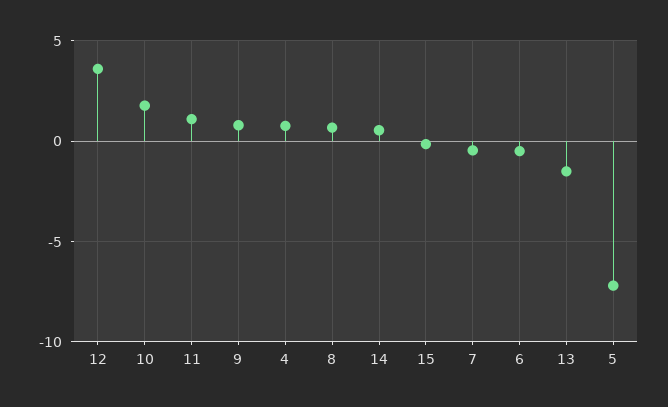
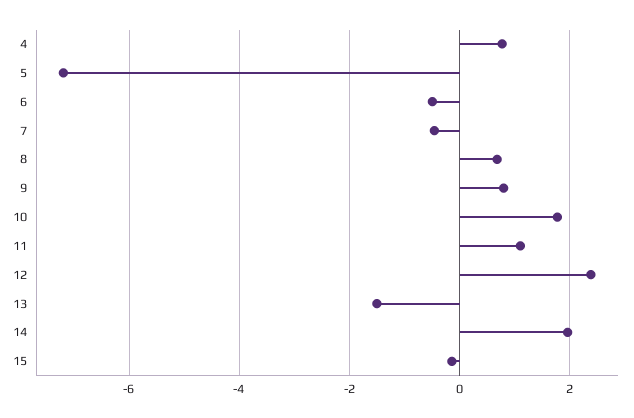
  {
-   "12": 3.5,
+   "12": 2.4,
    "10": 1.8,
    "11": 1.2,
    "9": 0.8,
    "4": 0.8,
    "8": 0.6,
-   "14": 0.5,
+   "14": 2,
    "15": -0.2,
    "7": -0.4,
    "6": -0.4,
    "13": -1.6,
    "5": -7.2
  }

